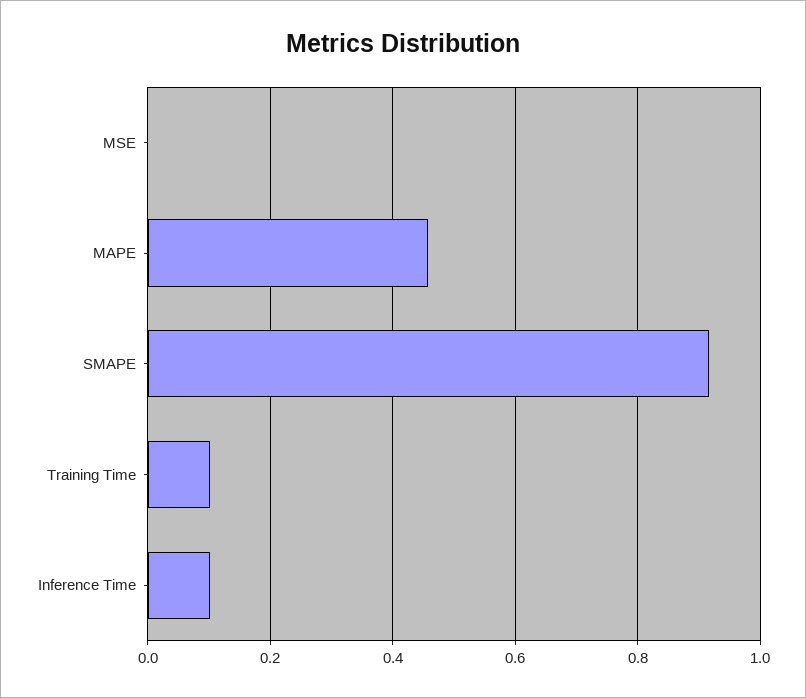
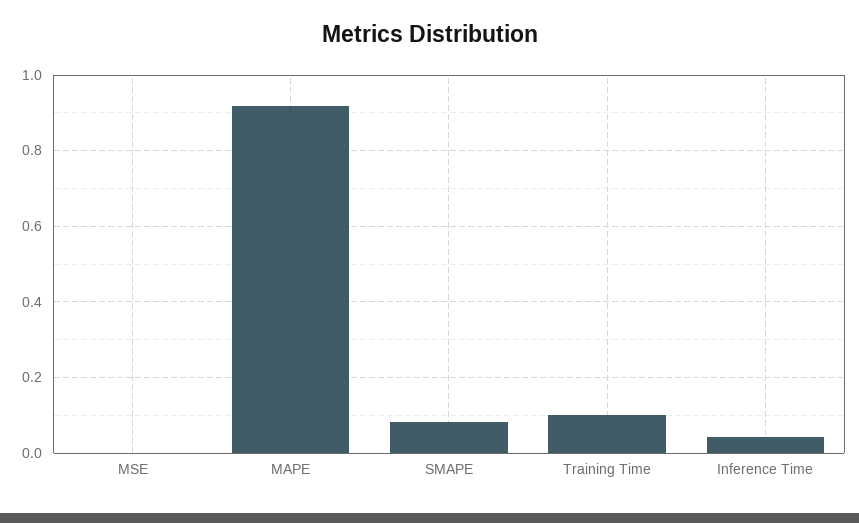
  {
    "MSE": 0,
-   "MAPE": 0.46,
+   "MAPE": 0.92,
-   "SMAPE": 0.92,
+   "SMAPE": 0.08,
    "Training Time": 0.1,
-   "Inference Time": 0.1
+   "Inference Time": 0.04
  }

